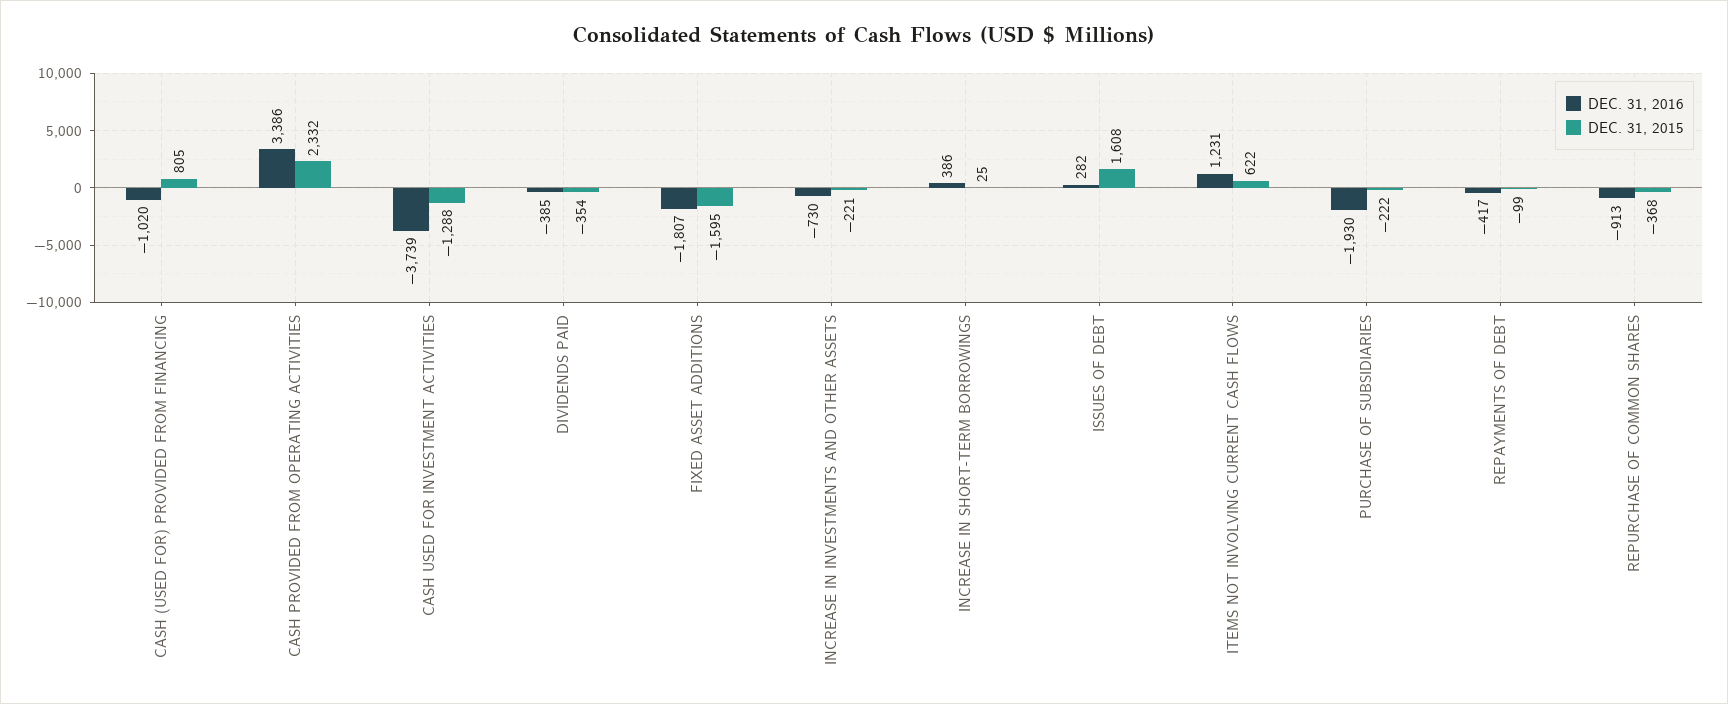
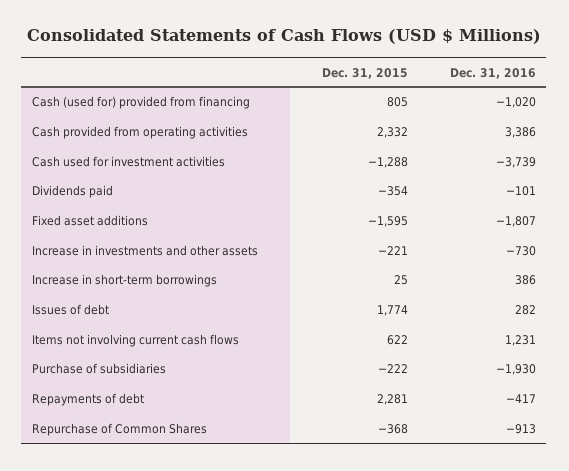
  {
    "DEC. 31, 2016": {
      "CASH (USED FOR) PROVIDED FROM FINANCING": -1020,
      "CASH PROVIDED FROM OPERATING ACTIVITIES": 3386,
      "CASH USED FOR INVESTMENT ACTIVITIES": -3739,
-     "DIVIDENDS PAID": -385,
+     "DIVIDENDS PAID": -101,
      "FIXED ASSET ADDITIONS": -1807,
      "INCREASE IN INVESTMENTS AND OTHER ASSETS": -730,
      "INCREASE IN SHORT-TERM BORROWINGS": 386,
      "ISSUES OF DEBT": 282,
      "ITEMS NOT INVOLVING CURRENT CASH FLOWS": 1231,
      "PURCHASE OF SUBSIDIARIES": -1930,
      "REPAYMENTS OF DEBT": -417,
      "REPURCHASE OF COMMON SHARES": -913
    },
    "DEC. 31, 2015": {
      "CASH (USED FOR) PROVIDED FROM FINANCING": 805,
      "CASH PROVIDED FROM OPERATING ACTIVITIES": 2332,
      "CASH USED FOR INVESTMENT ACTIVITIES": -1288,
      "DIVIDENDS PAID": -354,
      "FIXED ASSET ADDITIONS": -1595,
      "INCREASE IN INVESTMENTS AND OTHER ASSETS": -221,
      "INCREASE IN SHORT-TERM BORROWINGS": 25,
-     "ISSUES OF DEBT": 1608,
+     "ISSUES OF DEBT": 1774,
      "ITEMS NOT INVOLVING CURRENT CASH FLOWS": 622,
      "PURCHASE OF SUBSIDIARIES": -222,
-     "REPAYMENTS OF DEBT": -99,
+     "REPAYMENTS OF DEBT": 2281,
      "REPURCHASE OF COMMON SHARES": -368
    }
  }

